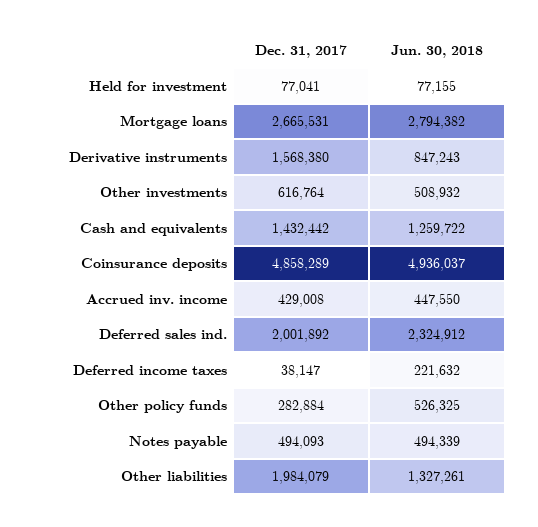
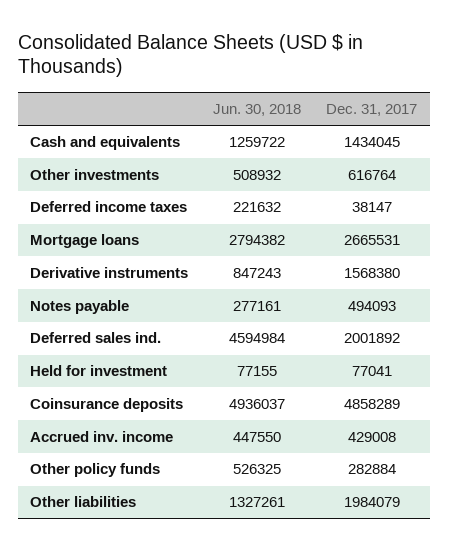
  {
    "Dec. 31, 2017": {
      "Held for investment": 77041,
      "Mortgage loans": 2665531,
      "Derivative instruments": 1568380,
      "Other investments": 616764,
-     "Cash and equivalents": 1432442,
+     "Cash and equivalents": 1434045,
      "Coinsurance deposits": 4858289,
      "Accrued inv. income": 429008,
      "Deferred sales ind.": 2001892,
      "Deferred income taxes": 38147,
      "Other policy funds": 282884,
      "Notes payable": 494093,
      "Other liabilities": 1984079
    },
    "Jun. 30, 2018": {
      "Held for investment": 77155,
      "Mortgage loans": 2794382,
      "Derivative instruments": 847243,
      "Other investments": 508932,
      "Cash and equivalents": 1259722,
      "Coinsurance deposits": 4936037,
      "Accrued inv. income": 447550,
-     "Deferred sales ind.": 2324912,
+     "Deferred sales ind.": 4594984,
      "Deferred income taxes": 221632,
      "Other policy funds": 526325,
-     "Notes payable": 494339,
+     "Notes payable": 277161,
      "Other liabilities": 1327261
    }
  }

